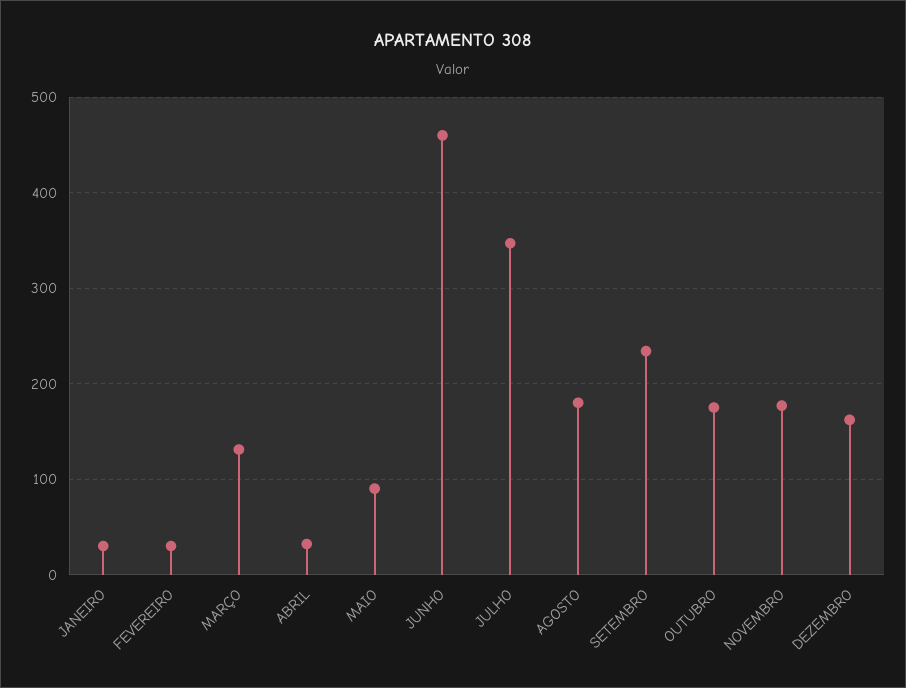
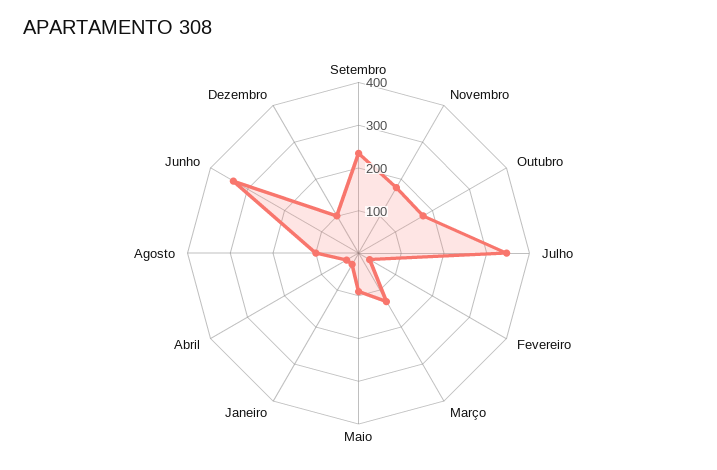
  {
    "JANEIRO": 30,
    "FEVEREIRO": 30,
    "MARÇO": 130,
    "ABRIL": 30,
    "MAIO": 90,
-   "JUNHO": 460,
+   "JUNHO": 340,
    "JULHO": 350,
-   "AGOSTO": 180,
+   "AGOSTO": 100,
    "SETEMBRO": 230,
    "OUTUBRO": 180,
    "NOVEMBRO": 180,
-   "DEZEMBRO": 160
+   "DEZEMBRO": 100
  }

